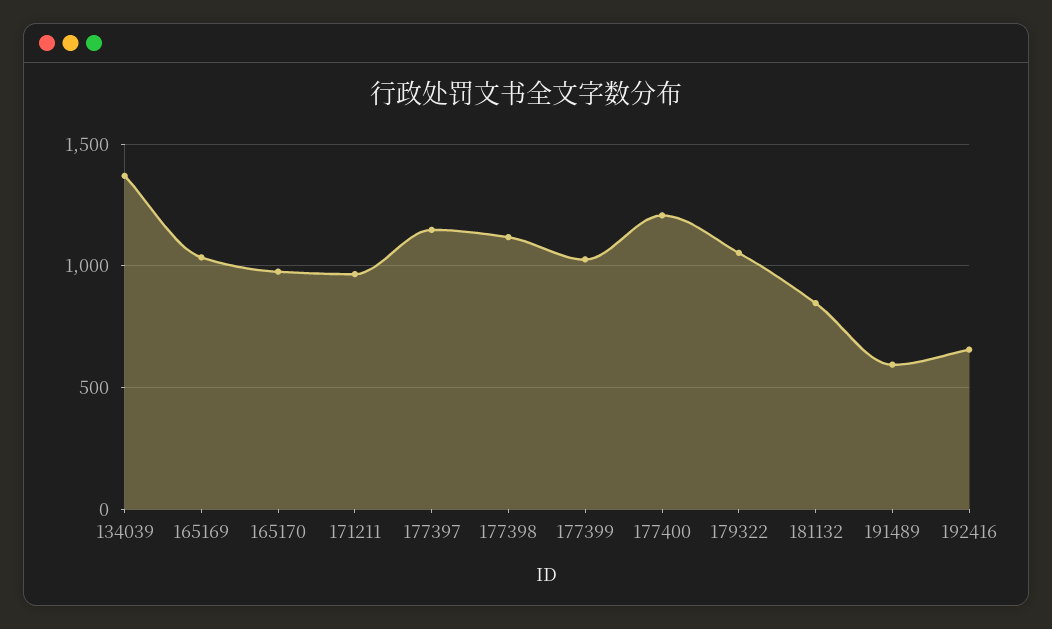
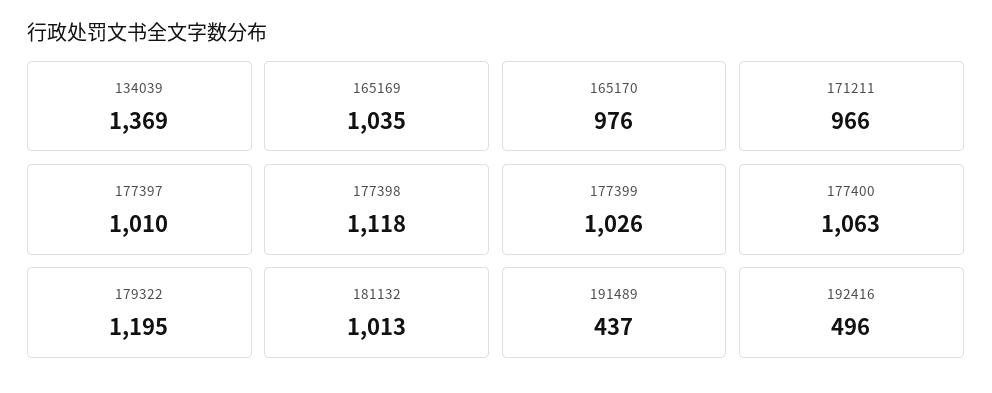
  {
    "134039": 1369,
    "165169": 1035,
    "165170": 976,
    "171211": 966,
-   "177397": 1150,
+   "177397": 1010,
    "177398": 1118,
    "177399": 1026,
-   "177400": 1200,
+   "177400": 1063,
-   "179322": 1050,
+   "179322": 1195,
-   "181132": 850,
+   "181132": 1013,
-   "191489": 600,
+   "191489": 437,
-   "192416": 650
+   "192416": 496
  }

